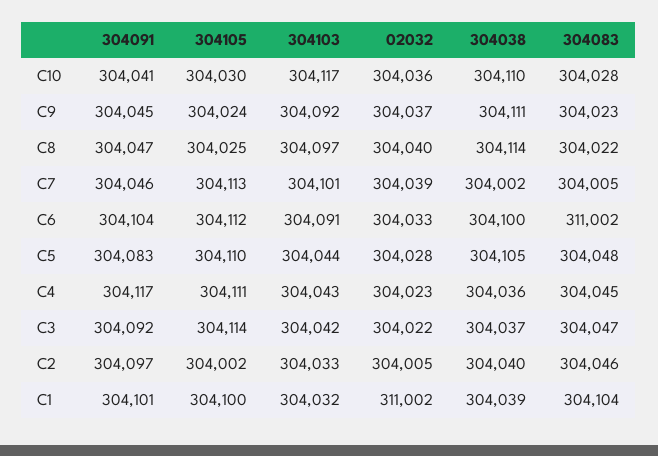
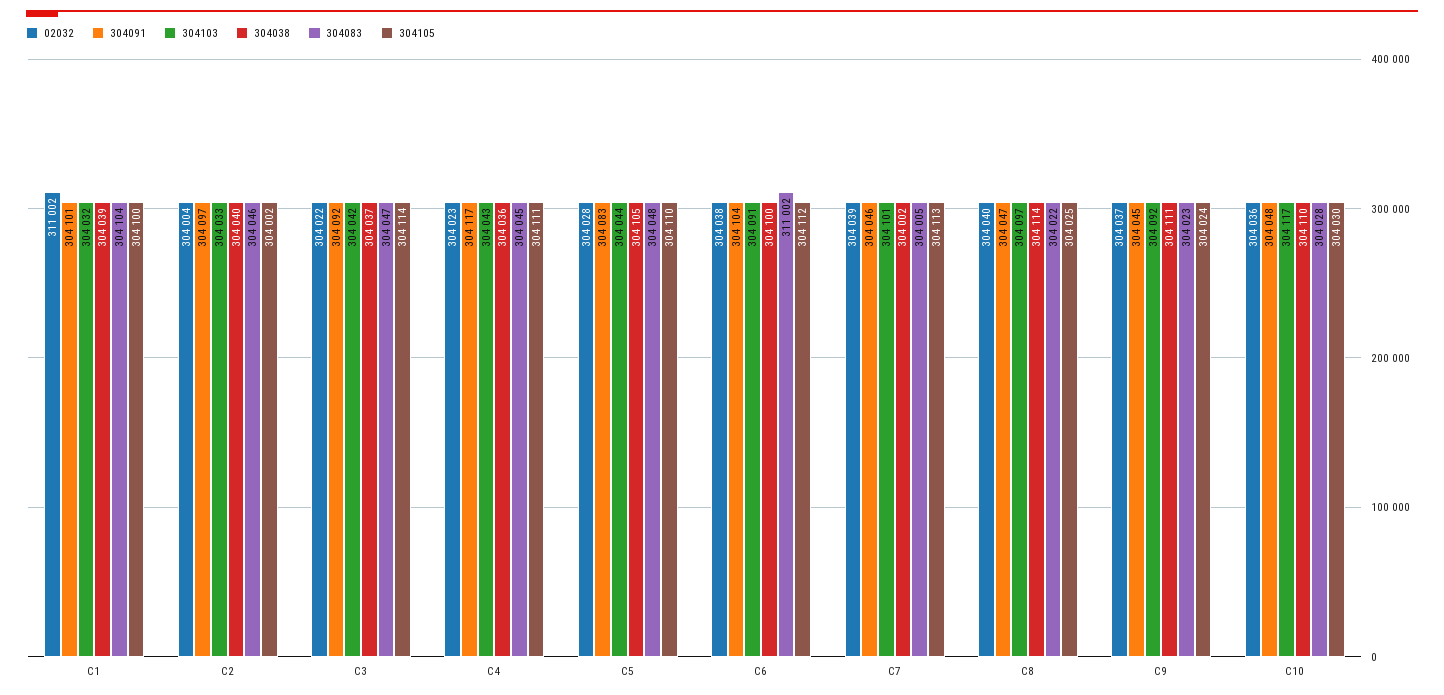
  {
    "304091": {
-     "C10": 304041,
+     "C10": 304048,
      "C9": 304045,
      "C8": 304047,
      "C7": 304046,
      "C6": 304104,
      "C5": 304083,
      "C4": 304117,
      "C3": 304092,
      "C2": 304097,
      "C1": 304101
    },
    "304105": {
      "C10": 304030,
      "C9": 304024,
      "C8": 304025,
      "C7": 304113,
      "C6": 304112,
      "C5": 304110,
      "C4": 304111,
      "C3": 304114,
      "C2": 304002,
      "C1": 304100
    },
    "304103": {
      "C10": 304117,
      "C9": 304092,
      "C8": 304097,
      "C7": 304101,
      "C6": 304091,
      "C5": 304044,
      "C4": 304043,
      "C3": 304042,
      "C2": 304033,
      "C1": 304032
    },
    "02032": {
      "C10": 304036,
      "C9": 304037,
      "C8": 304040,
      "C7": 304039,
-     "C6": 304033,
+     "C6": 304038,
      "C5": 304028,
      "C4": 304023,
      "C3": 304022,
-     "C2": 304005,
+     "C2": 304004,
      "C1": 311002
    },
    "304038": {
      "C10": 304110,
      "C9": 304111,
      "C8": 304114,
      "C7": 304002,
      "C6": 304100,
      "C5": 304105,
      "C4": 304036,
      "C3": 304037,
      "C2": 304040,
      "C1": 304039
    },
    "304083": {
      "C10": 304028,
      "C9": 304023,
      "C8": 304022,
      "C7": 304005,
      "C6": 311002,
      "C5": 304048,
      "C4": 304045,
      "C3": 304047,
      "C2": 304046,
      "C1": 304104
    }
  }

